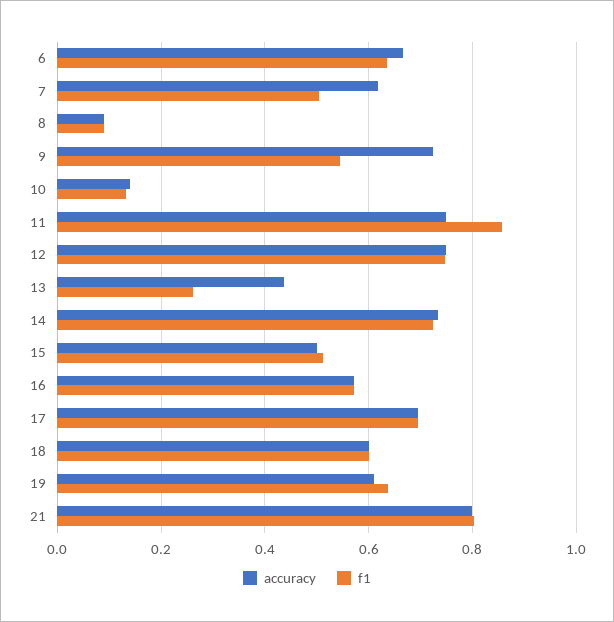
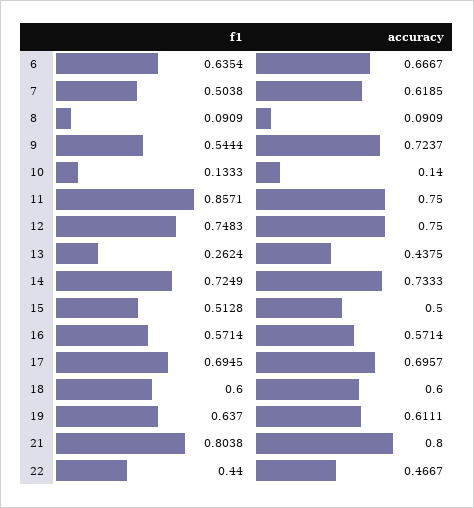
  {
    "accuracy": {
      "6": 0.6667,
      "7": 0.6185,
      "8": 0.0909,
      "9": 0.7237,
      "10": 0.14,
      "11": 0.75,
      "12": 0.75,
      "13": 0.4375,
      "14": 0.7333,
      "15": 0.5,
      "16": 0.5714,
      "17": 0.6957,
      "18": 0.6,
      "19": 0.6111,
-     "21": 0.8
+     "21": 0.8,
+     "22": 0.4667
    },
    "f1": {
      "6": 0.6354,
      "7": 0.5038,
      "8": 0.0909,
      "9": 0.5444,
      "10": 0.1333,
      "11": 0.8571,
      "12": 0.7483,
      "13": 0.2624,
      "14": 0.7249,
      "15": 0.5128,
      "16": 0.5714,
      "17": 0.6945,
      "18": 0.6,
      "19": 0.637,
-     "21": 0.8038
+     "21": 0.8038,
+     "22": 0.44
    }
  }

